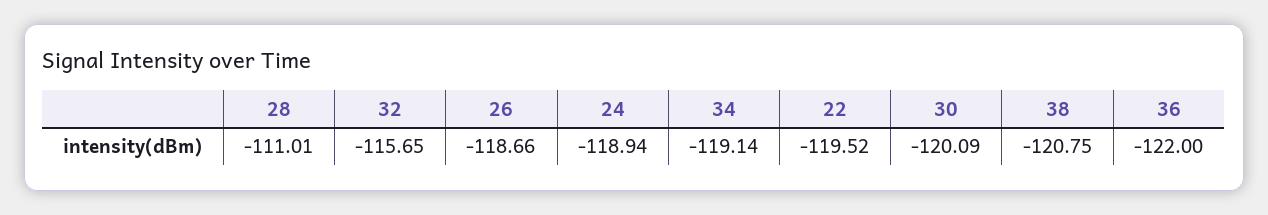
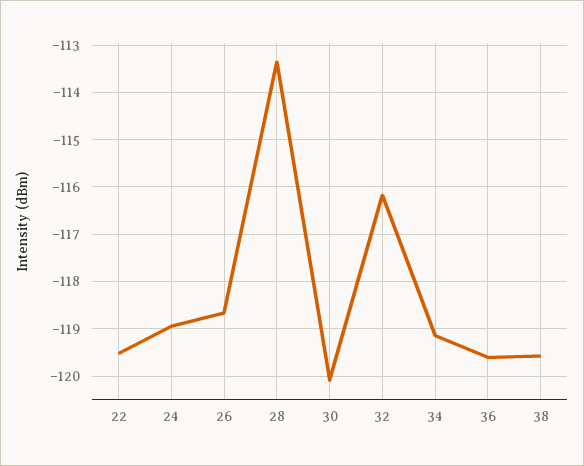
  {
-   "28": -111.01,
+   "28": -113.4,
-   "32": -115.65,
+   "32": -116.2,
    "26": -118.66,
    "24": -118.94,
    "34": -119.14,
    "22": -119.52,
    "30": -120.09,
-   "38": -120.75,
+   "38": -119.6,
-   "36": -122
+   "36": -119.6
  }

